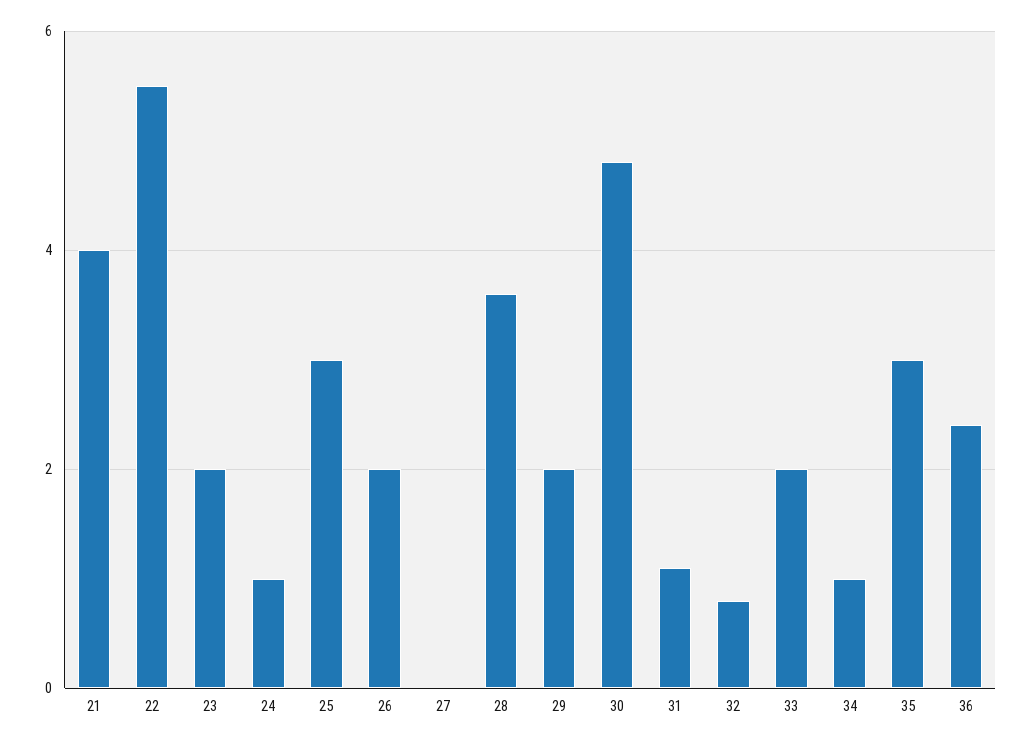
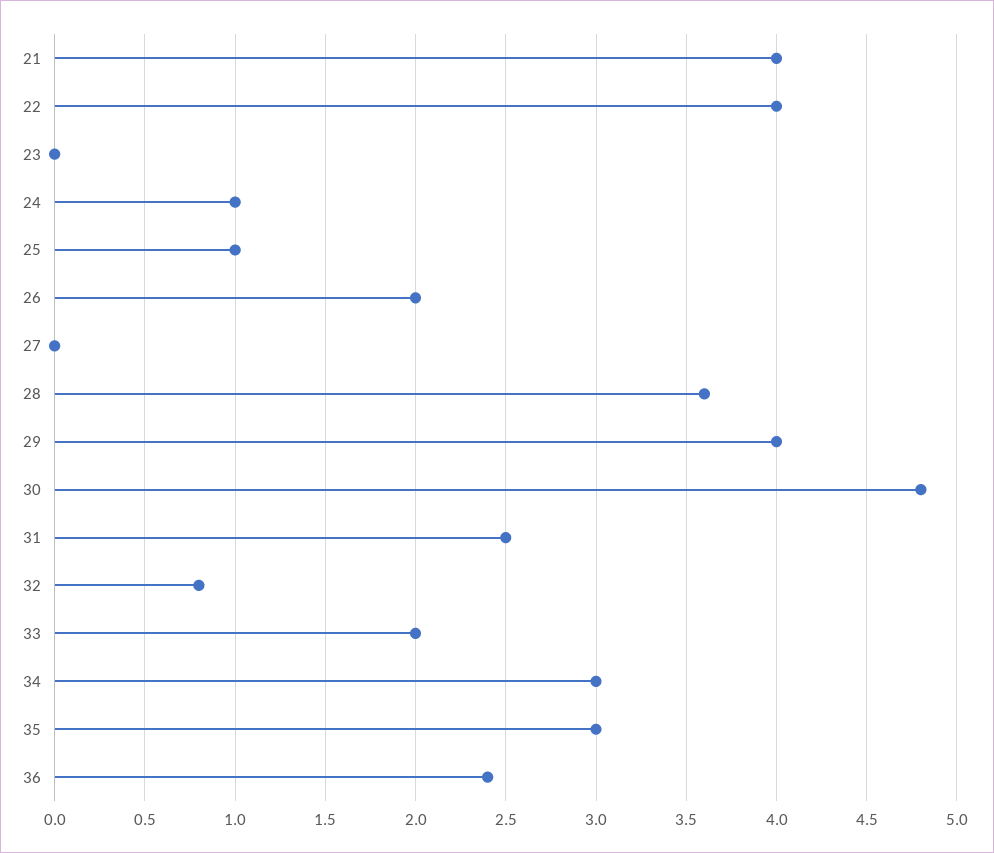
  {
    "21": 4,
-   "22": 5.5,
+   "22": 4,
-   "23": 2,
+   "23": 0,
    "24": 1,
-   "25": 3,
+   "25": 1,
    "26": 2,
    "27": 0,
    "28": 3.6,
-   "29": 2,
+   "29": 4,
    "30": 4.8,
-   "31": 1,
+   "31": 2.5,
    "32": 0.8,
    "33": 2,
-   "34": 1,
+   "34": 3,
    "35": 3,
    "36": 2.4
  }

